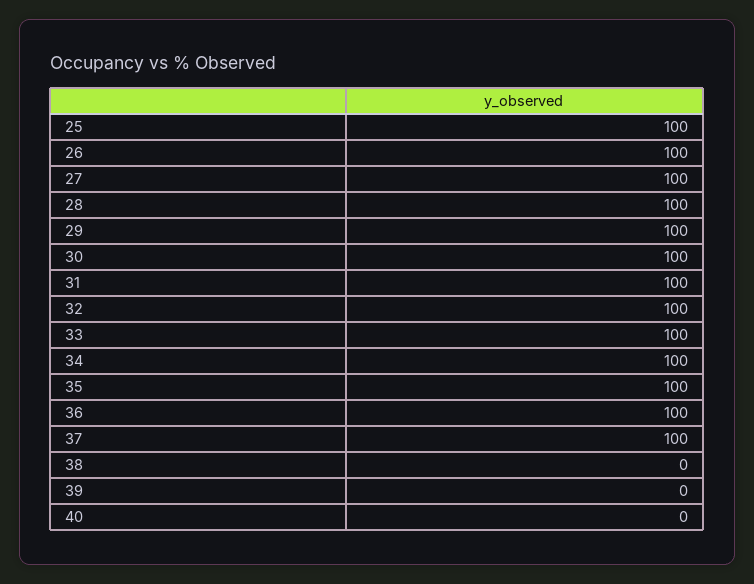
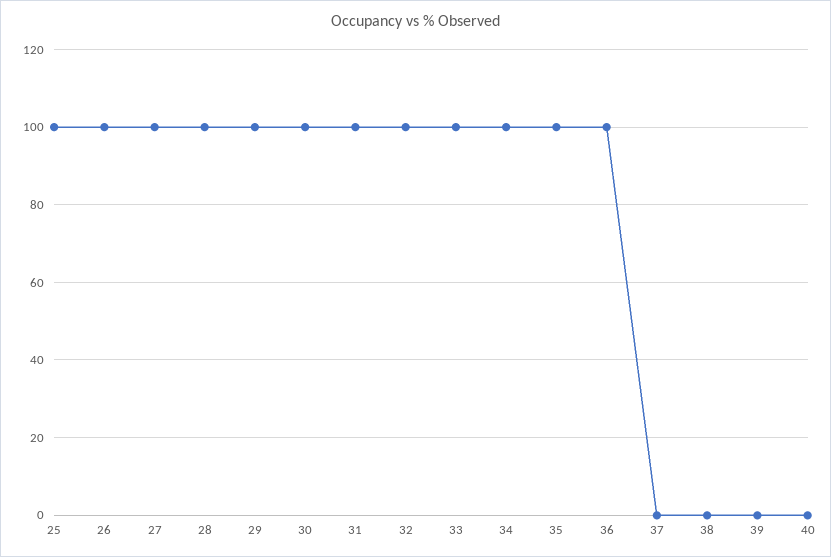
  {
    "25": 100,
    "26": 100,
    "27": 100,
    "28": 100,
    "29": 100,
    "30": 100,
    "31": 100,
    "32": 100,
    "33": 100,
    "34": 100,
    "35": 100,
    "36": 100,
-   "37": 100,
+   "37": 0,
    "38": 0,
    "39": 0,
    "40": 0
  }

